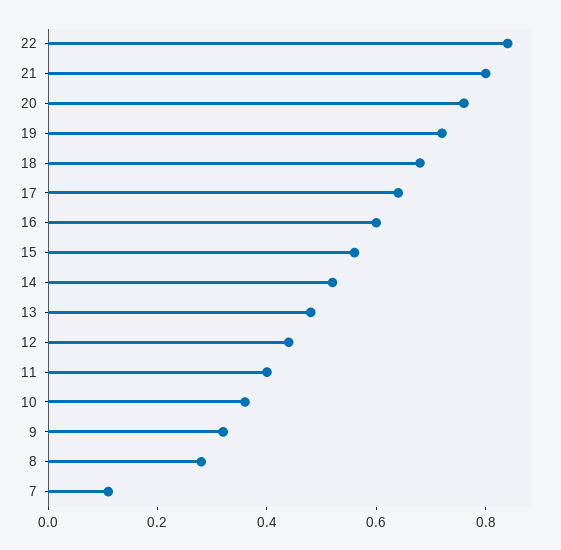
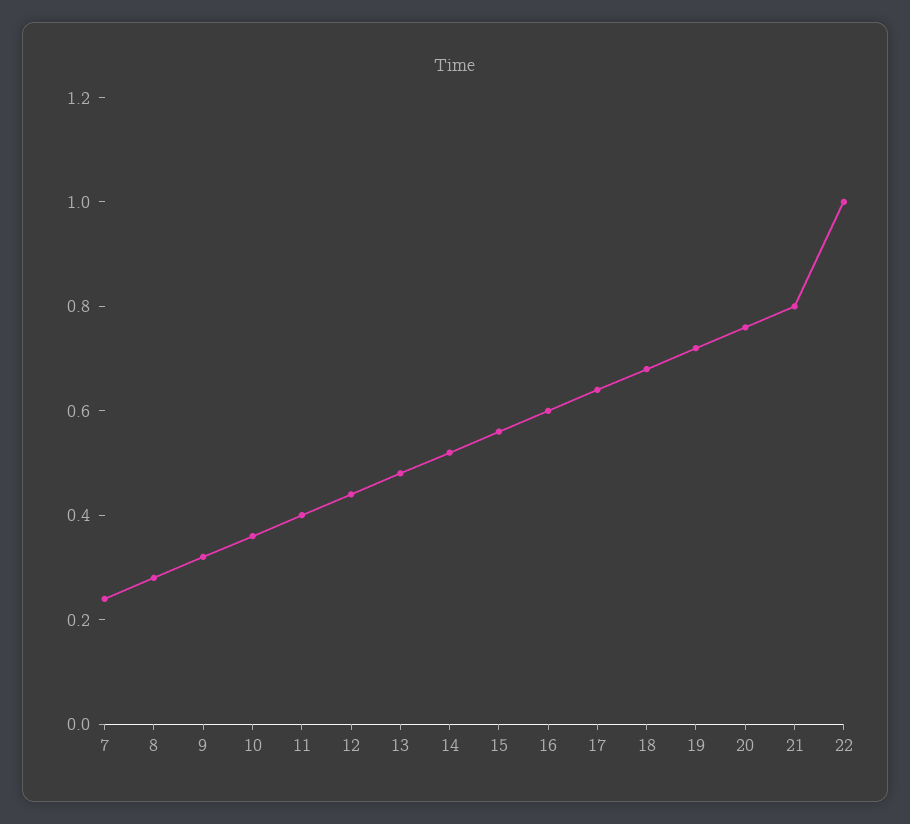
  {
-   "22": 0.85,
+   "22": 1,
    "21": 0.8,
    "20": 0.75,
    "19": 0.7,
    "18": 0.7,
    "17": 0.65,
    "16": 0.6,
    "15": 0.55,
    "14": 0.5,
    "13": 0.5,
    "12": 0.45,
    "11": 0.4,
    "10": 0.35,
    "9": 0.3,
    "8": 0.3,
-   "7": 0.1
+   "7": 0.25
  }

